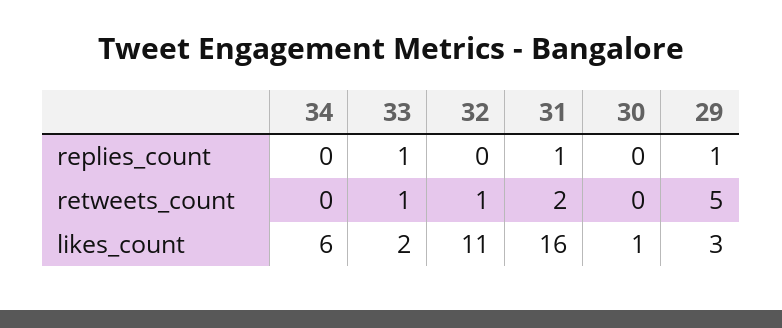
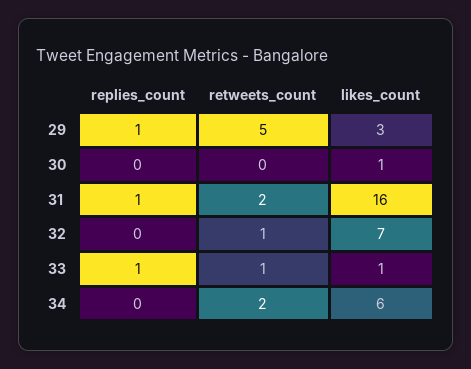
  {
    "34": {
      "replies_count": 0,
-     "retweets_count": 0,
+     "retweets_count": 2,
      "likes_count": 6
    },
    "33": {
      "replies_count": 1,
      "retweets_count": 1,
-     "likes_count": 2
+     "likes_count": 1
    },
    "32": {
      "replies_count": 0,
      "retweets_count": 1,
-     "likes_count": 11
+     "likes_count": 7
    },
    "31": {
      "replies_count": 1,
      "retweets_count": 2,
      "likes_count": 16
    },
    "30": {
      "replies_count": 0,
      "retweets_count": 0,
      "likes_count": 1
    },
    "29": {
      "replies_count": 1,
      "retweets_count": 5,
      "likes_count": 3
    }
  }

